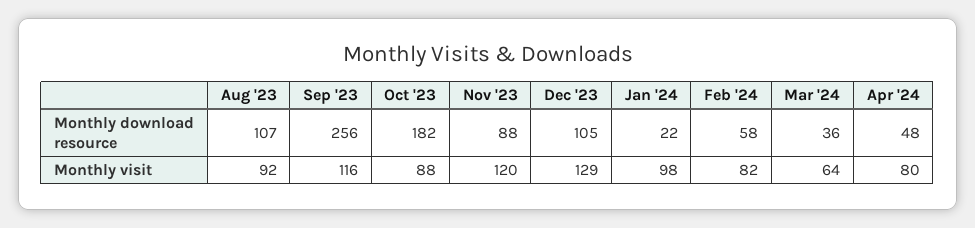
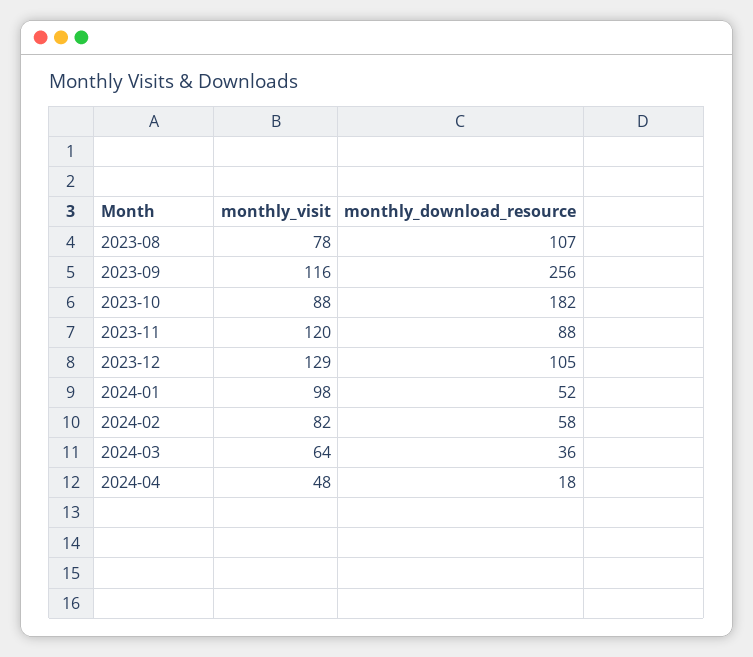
  {
    "Aug '23": {
      "Monthly download resource": 107,
-     "Monthly visit": 92
+     "Monthly visit": 78
    },
    "Sep '23": {
      "Monthly download resource": 256,
      "Monthly visit": 116
    },
    "Oct '23": {
      "Monthly download resource": 182,
      "Monthly visit": 88
    },
    "Nov '23": {
      "Monthly download resource": 88,
      "Monthly visit": 120
    },
    "Dec '23": {
      "Monthly download resource": 105,
      "Monthly visit": 129
    },
    "Jan '24": {
-     "Monthly download resource": 22,
+     "Monthly download resource": 52,
      "Monthly visit": 98
    },
    "Feb '24": {
      "Monthly download resource": 58,
      "Monthly visit": 82
    },
    "Mar '24": {
      "Monthly download resource": 36,
      "Monthly visit": 64
    },
    "Apr '24": {
-     "Monthly download resource": 48,
+     "Monthly download resource": 18,
-     "Monthly visit": 80
+     "Monthly visit": 48
    }
  }

